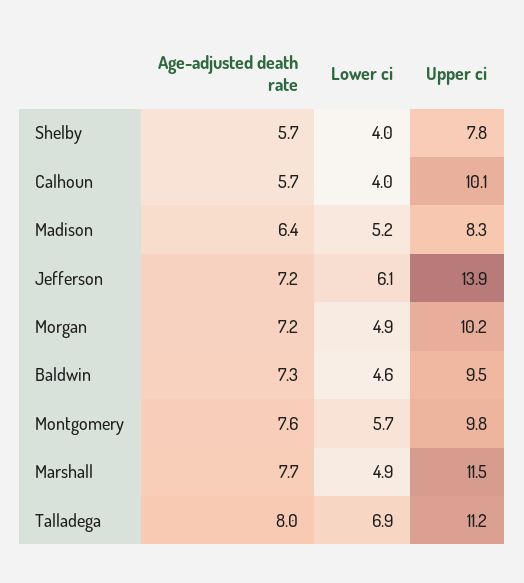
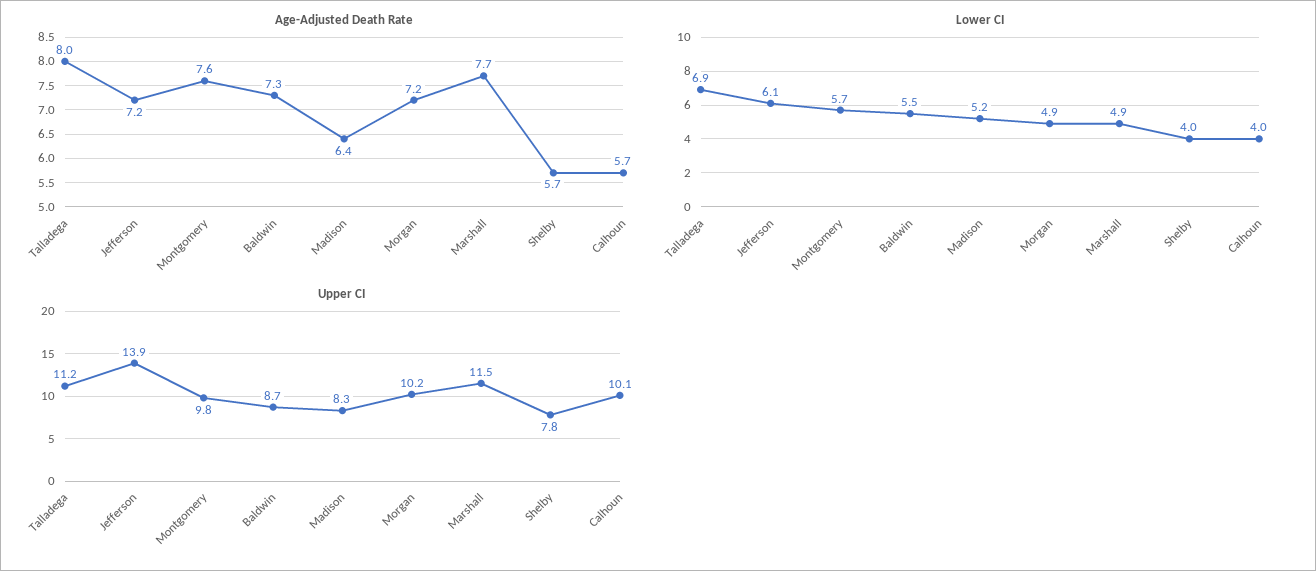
  {
    "Age-adjusted death rate": {
      "Shelby": 5.7,
      "Calhoun": 5.7,
      "Madison": 6.4,
      "Jefferson": 7.2,
      "Morgan": 7.2,
      "Baldwin": 7.3,
      "Montgomery": 7.6,
      "Marshall": 7.7,
      "Talladega": 8
    },
    "Lower ci": {
      "Shelby": 4,
      "Calhoun": 4,
      "Madison": 5.2,
      "Jefferson": 6.1,
      "Morgan": 4.9,
-     "Baldwin": 4.6,
+     "Baldwin": 5.5,
      "Montgomery": 5.7,
      "Marshall": 4.9,
      "Talladega": 6.9
    },
    "Upper ci": {
      "Shelby": 7.8,
      "Calhoun": 10.1,
      "Madison": 8.3,
      "Jefferson": 13.9,
      "Morgan": 10.2,
-     "Baldwin": 9.5,
+     "Baldwin": 8.7,
      "Montgomery": 9.8,
      "Marshall": 11.5,
      "Talladega": 11.2
    }
  }

